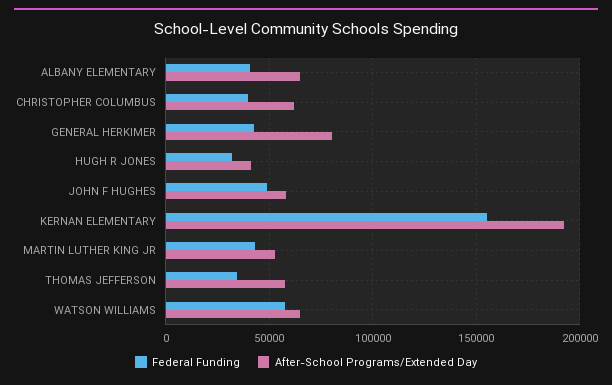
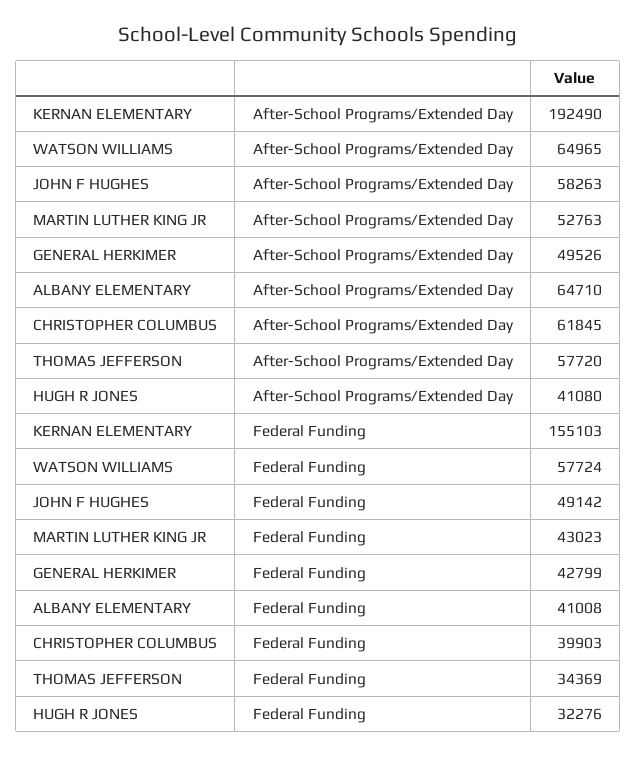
  {
    "Federal Funding": {
      "ALBANY ELEMENTARY": 41008,
      "CHRISTOPHER COLUMBUS": 39903,
      "GENERAL HERKIMER": 42799,
      "HUGH R JONES": 32276,
      "JOHN F HUGHES": 49142,
      "KERNAN ELEMENTARY": 155103,
      "MARTIN LUTHER KING JR": 43023,
      "THOMAS JEFFERSON": 34369,
      "WATSON WILLIAMS": 57724
    },
    "After-School Programs/Extended Day": {
      "ALBANY ELEMENTARY": 64710,
      "CHRISTOPHER COLUMBUS": 61845,
-     "GENERAL HERKIMER": 80000,
+     "GENERAL HERKIMER": 49526,
      "HUGH R JONES": 41080,
      "JOHN F HUGHES": 58263,
      "KERNAN ELEMENTARY": 192490,
      "MARTIN LUTHER KING JR": 52763,
      "THOMAS JEFFERSON": 57720,
      "WATSON WILLIAMS": 64965
    }
  }

